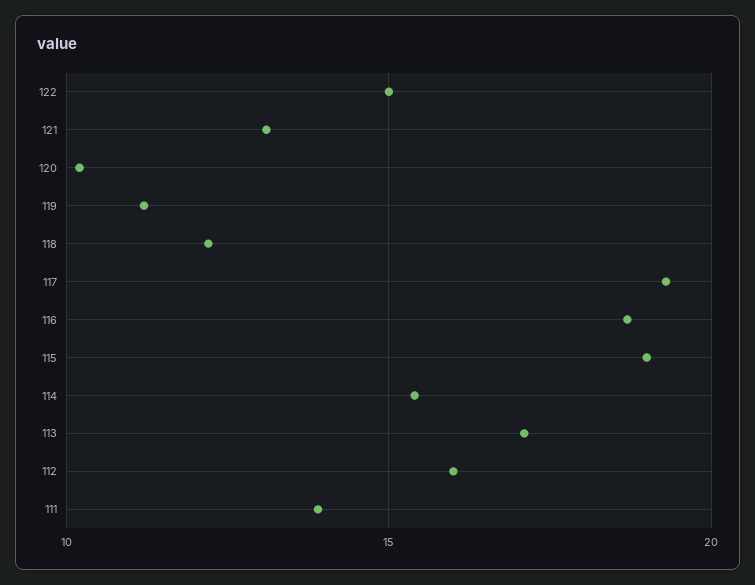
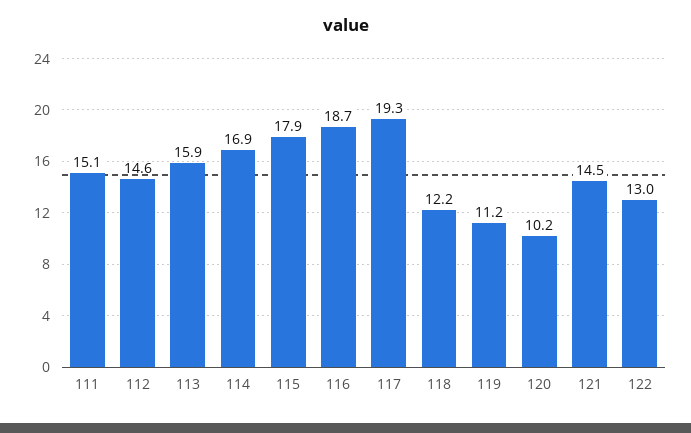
  {
-   "122": 15,
+   "122": 13,
-   "121": 13,
+   "121": 14.5,
    "120": 10.2,
    "119": 11.2,
    "118": 12.2,
    "117": 19.3,
    "116": 18.7,
-   "115": 19,
+   "115": 17.9,
-   "114": 15.5,
+   "114": 16.9,
-   "113": 17,
+   "113": 15.9,
-   "112": 16,
+   "112": 14.6,
-   "111": 14
+   "111": 15.1
  }

